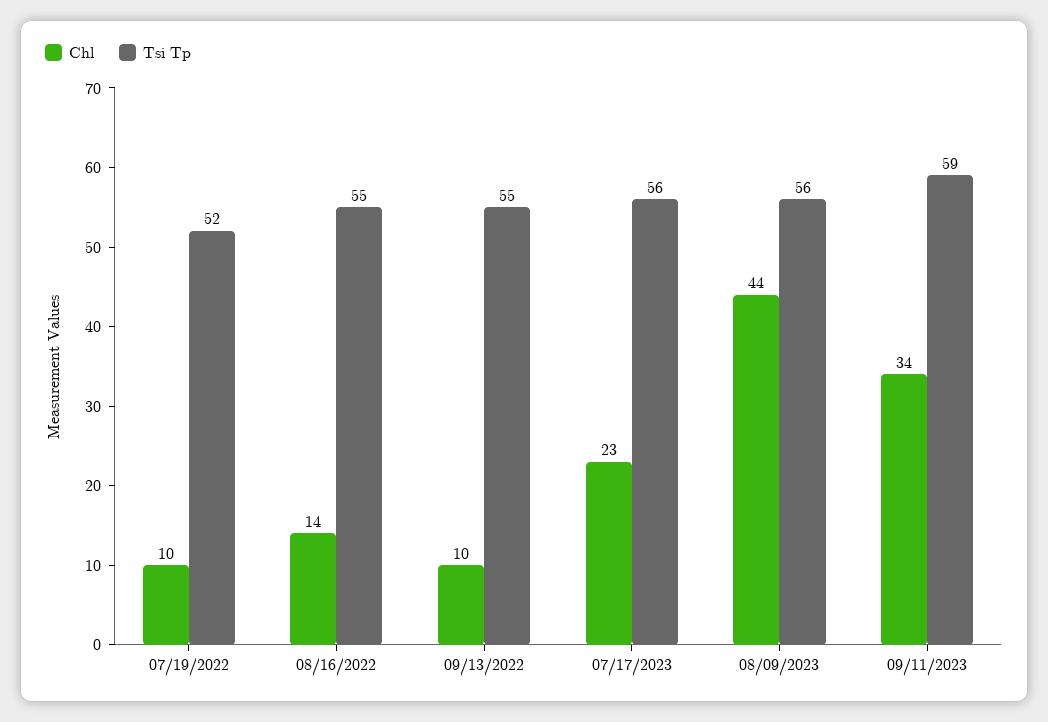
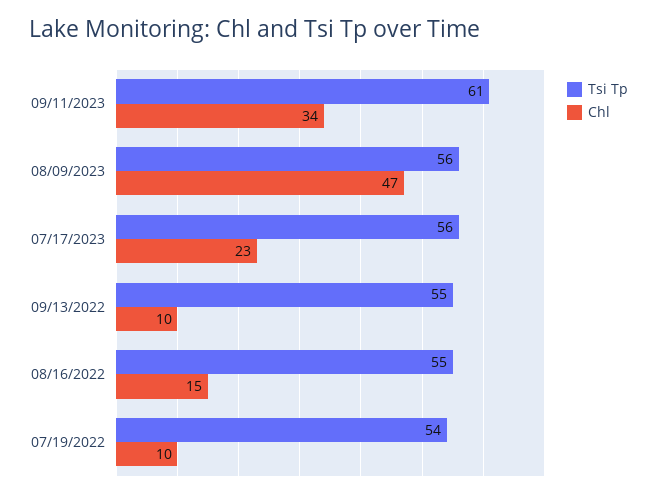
  {
    "Chl": {
      "07/19/2022": 10,
-     "08/16/2022": 14,
+     "08/16/2022": 15,
      "09/13/2022": 10,
      "07/17/2023": 23,
-     "08/09/2023": 44,
+     "08/09/2023": 47,
      "09/11/2023": 34
    },
    "Tsi Tp": {
-     "07/19/2022": 52,
+     "07/19/2022": 54,
      "08/16/2022": 55,
      "09/13/2022": 55,
      "07/17/2023": 56,
      "08/09/2023": 56,
-     "09/11/2023": 59
+     "09/11/2023": 61
    }
  }

